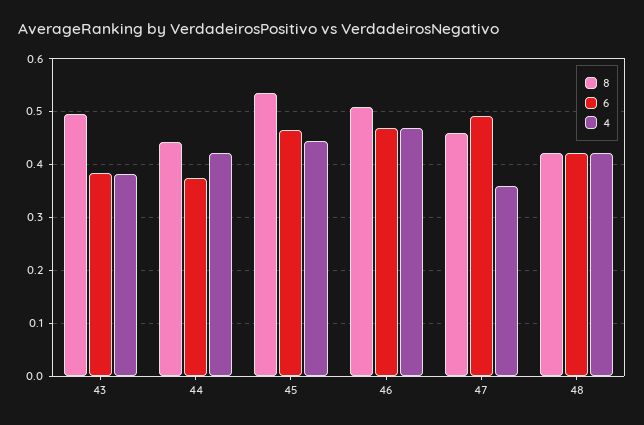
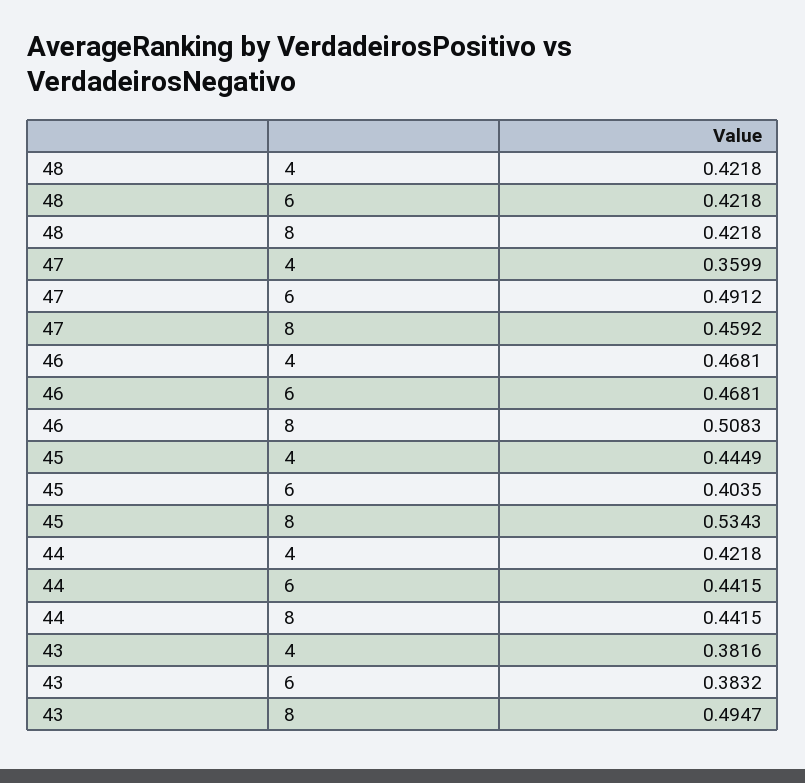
  {
    "8": {
      "43": 0.4947,
      "44": 0.4415,
      "45": 0.5343,
      "46": 0.5083,
      "47": 0.4592,
      "48": 0.4218
    },
    "6": {
      "43": 0.3832,
-     "44": 0.38,
+     "44": 0.4415,
-     "45": 0.46,
+     "45": 0.4035,
      "46": 0.4681,
      "47": 0.4912,
      "48": 0.4218
    },
    "4": {
      "43": 0.3816,
      "44": 0.4218,
      "45": 0.4449,
      "46": 0.4681,
      "47": 0.3599,
      "48": 0.4218
    }
  }

